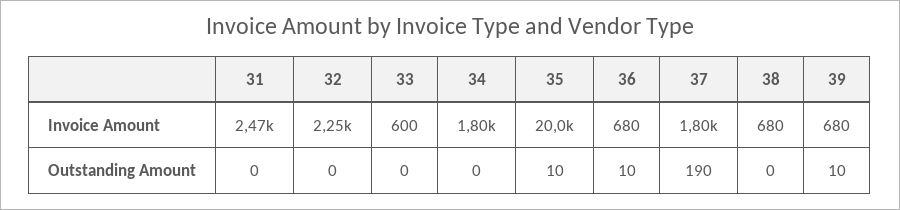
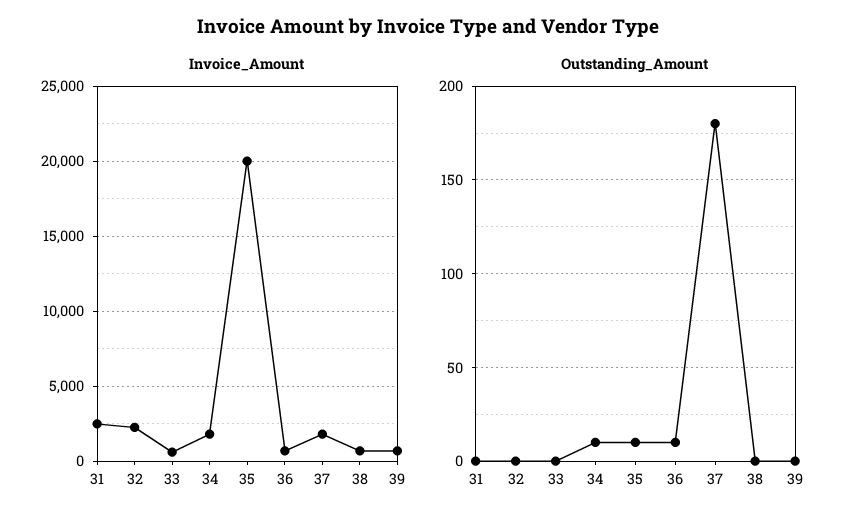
  {
    "Invoice Amount": {
      "31": 2470,
      "32": 2250,
      "33": 600,
      "34": 1800,
      "35": 20000,
      "36": 680,
      "37": 1800,
      "38": 680,
      "39": 680
    },
    "Outstanding Amount": {
      "31": 0,
      "32": 0,
      "33": 0,
-     "34": 0,
+     "34": 10,
      "35": 10,
      "36": 10,
-     "37": 190,
+     "37": 180,
      "38": 0,
-     "39": 10
+     "39": 0
    }
  }

